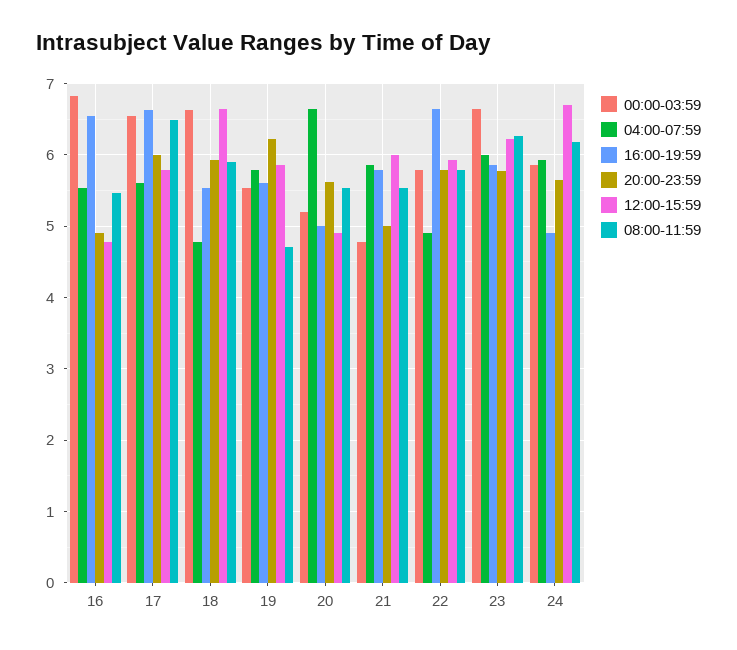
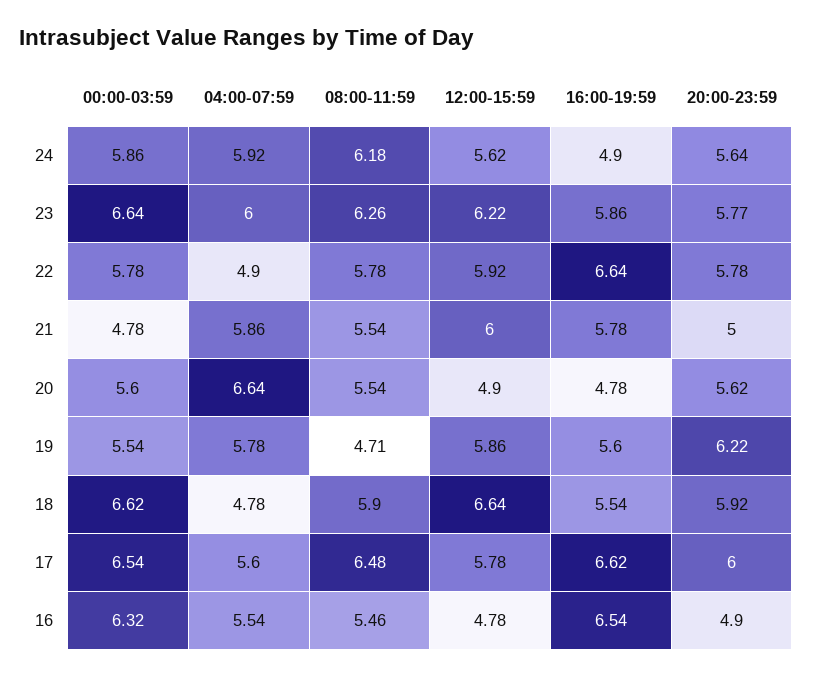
  {
    "00:00-03:59": {
-     "16": 6.8,
+     "16": 6.32,
      "17": 6.54,
      "18": 6.62,
      "19": 5.54,
-     "20": 5.2,
+     "20": 5.6,
      "21": 4.78,
      "22": 5.78,
      "23": 6.64,
      "24": 5.86
    },
    "04:00-07:59": {
      "16": 5.54,
      "17": 5.6,
      "18": 4.78,
      "19": 5.78,
      "20": 6.64,
      "21": 5.86,
      "22": 4.9,
      "23": 6,
      "24": 5.92
    },
    "16:00-19:59": {
      "16": 6.54,
      "17": 6.62,
      "18": 5.54,
      "19": 5.6,
-     "20": 5,
+     "20": 4.78,
      "21": 5.78,
      "22": 6.64,
      "23": 5.86,
      "24": 4.9
    },
    "20:00-23:59": {
      "16": 4.9,
      "17": 6,
      "18": 5.92,
      "19": 6.22,
      "20": 5.62,
      "21": 5,
      "22": 5.78,
      "23": 5.77,
      "24": 5.64
    },
    "12:00-15:59": {
      "16": 4.78,
      "17": 5.78,
      "18": 6.64,
      "19": 5.86,
      "20": 4.9,
      "21": 6,
      "22": 5.92,
      "23": 6.22,
-     "24": 6.7
+     "24": 5.62
    },
    "08:00-11:59": {
      "16": 5.46,
      "17": 6.48,
      "18": 5.9,
      "19": 4.71,
      "20": 5.54,
      "21": 5.54,
      "22": 5.78,
      "23": 6.26,
      "24": 6.18
    }
  }

